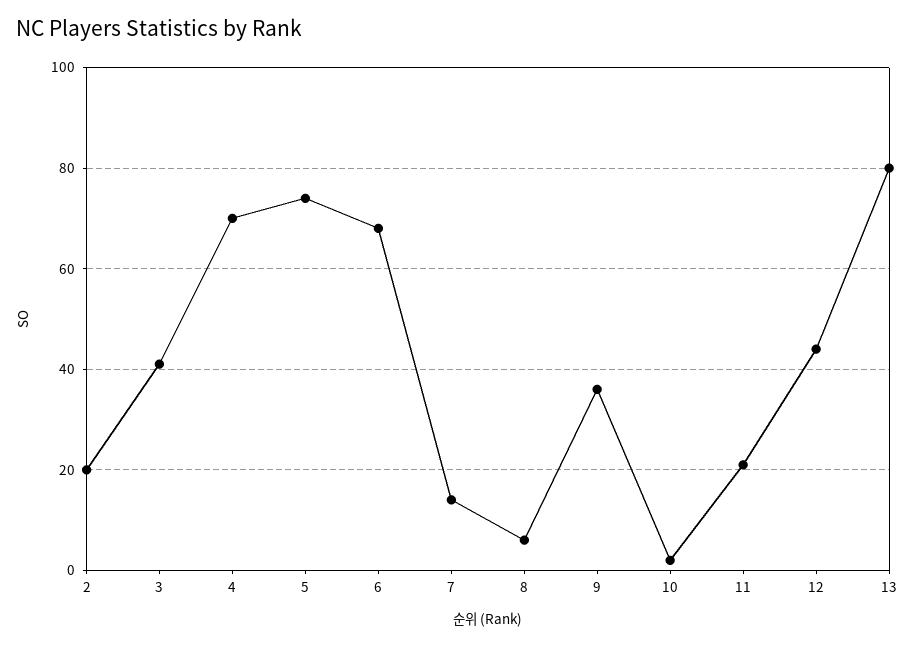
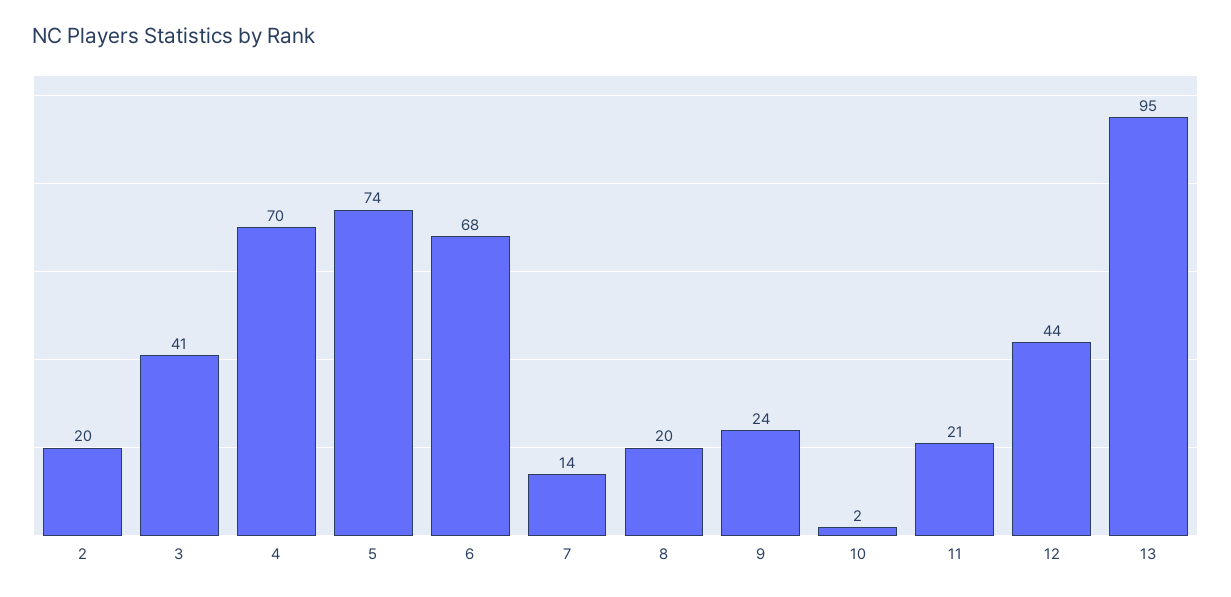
  {
    "2": 20,
    "3": 41,
    "4": 70,
    "5": 74,
    "6": 68,
    "7": 14,
-   "8": 5,
+   "8": 20,
-   "9": 35,
+   "9": 24,
    "10": 2,
    "11": 21,
    "12": 44,
-   "13": 80
+   "13": 95
  }

